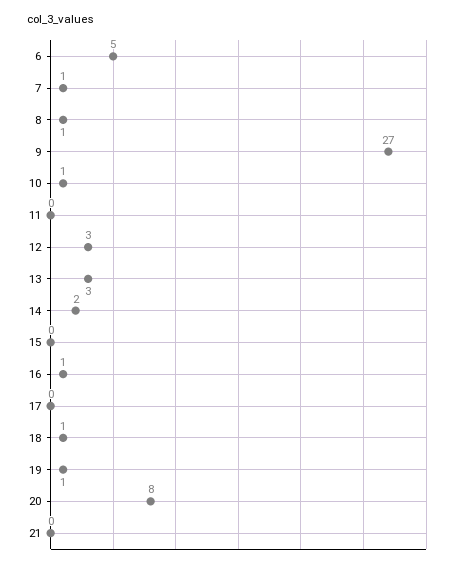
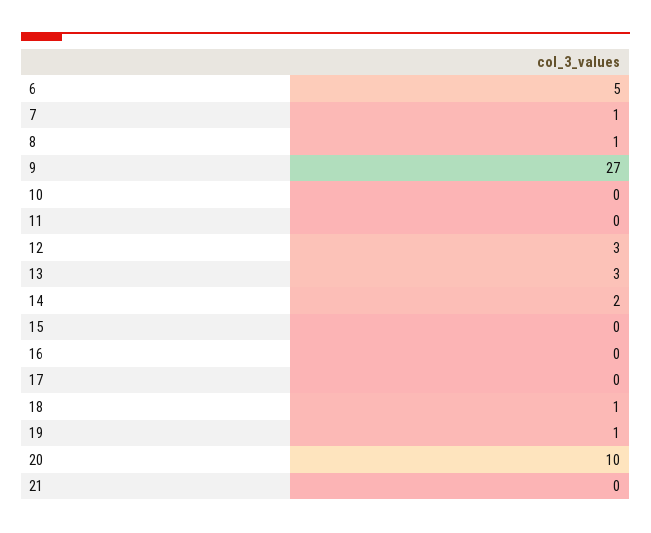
  {
    "6": 5,
    "7": 1,
    "8": 1,
    "9": 27,
-   "10": 1,
+   "10": 0,
    "11": 0,
    "12": 3,
    "13": 3,
    "14": 2,
    "15": 0,
-   "16": 1,
+   "16": 0,
    "17": 0,
    "18": 1,
    "19": 1,
-   "20": 8,
+   "20": 10,
    "21": 0
  }

